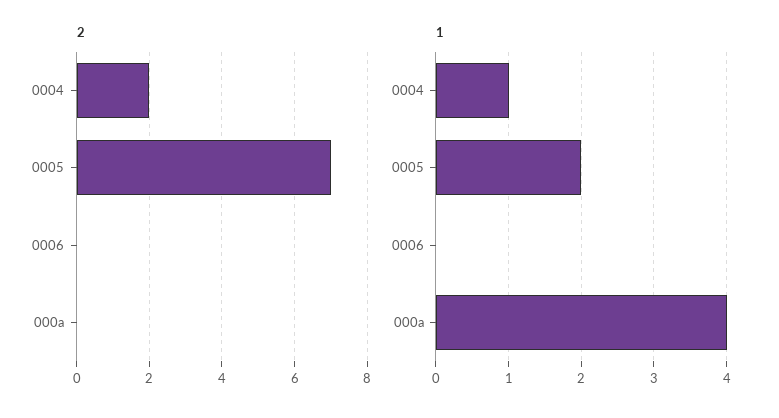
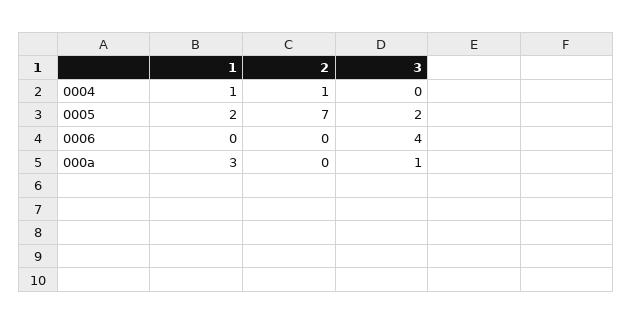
  {
    "2": {
-     "0004": 2,
+     "0004": 1,
      "0005": 7,
      "0006": 0,
      "000a": 0
    },
    "1": {
      "0004": 1,
      "0005": 2,
      "0006": 0,
-     "000a": 4
+     "000a": 3
-   }
+   },
+   "3": {
+     "0004": 0,
+     "0005": 2,
+     "0006": 4,
+     "000a": 1
+   }
  }

